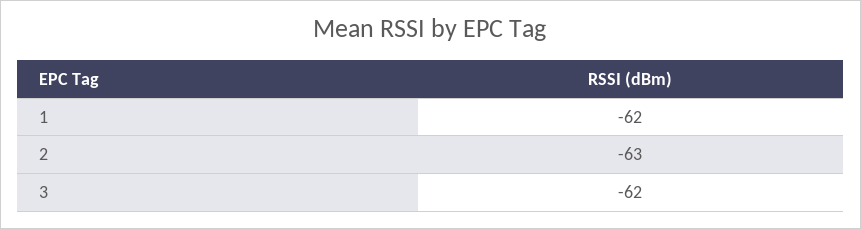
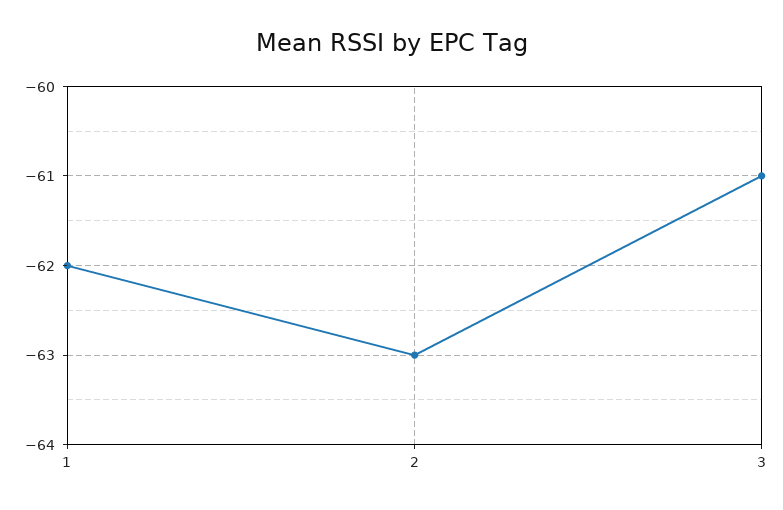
  {
    "1": -62,
    "2": -63,
-   "3": -62
+   "3": -61
  }

